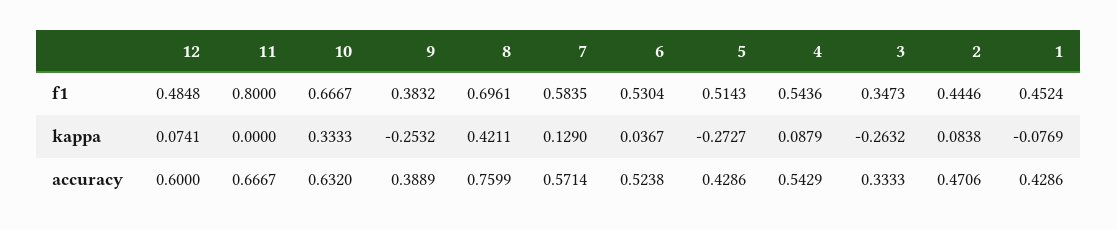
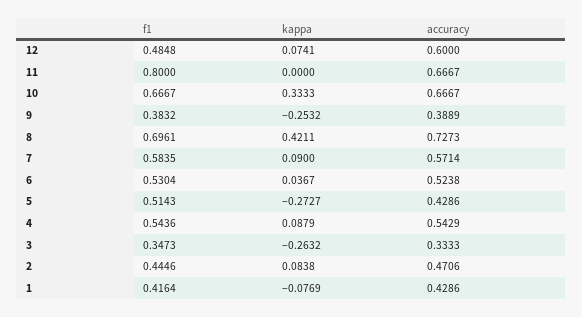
  {
    "12": {
      "f1": 0.4848,
      "kappa": 0.0741,
      "accuracy": 0.6
    },
    "11": {
      "f1": 0.8,
      "kappa": 0,
      "accuracy": 0.6667
    },
    "10": {
      "f1": 0.6667,
      "kappa": 0.3333,
-     "accuracy": 0.632
+     "accuracy": 0.6667
    },
    "9": {
      "f1": 0.3832,
      "kappa": -0.2532,
      "accuracy": 0.3889
    },
    "8": {
      "f1": 0.6961,
      "kappa": 0.4211,
-     "accuracy": 0.7599
+     "accuracy": 0.7273
    },
    "7": {
      "f1": 0.5835,
-     "kappa": 0.129,
+     "kappa": 0.09,
      "accuracy": 0.5714
    },
    "6": {
      "f1": 0.5304,
      "kappa": 0.0367,
      "accuracy": 0.5238
    },
    "5": {
      "f1": 0.5143,
      "kappa": -0.2727,
      "accuracy": 0.4286
    },
    "4": {
      "f1": 0.5436,
      "kappa": 0.0879,
      "accuracy": 0.5429
    },
    "3": {
      "f1": 0.3473,
      "kappa": -0.2632,
      "accuracy": 0.3333
    },
    "2": {
      "f1": 0.4446,
      "kappa": 0.0838,
      "accuracy": 0.4706
    },
    "1": {
-     "f1": 0.4524,
+     "f1": 0.4164,
      "kappa": -0.0769,
      "accuracy": 0.4286
    }
  }

